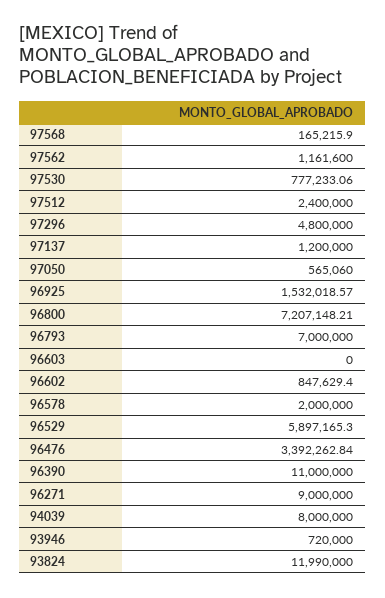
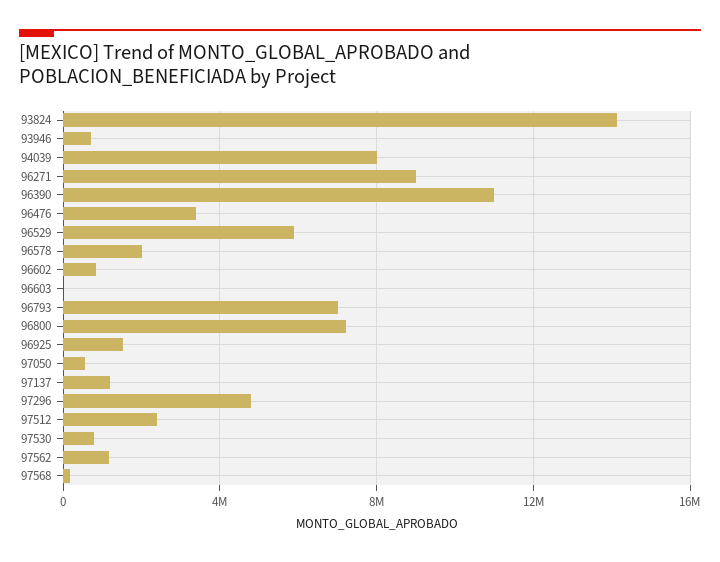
  {
    "97568": 165215.9,
    "97562": 1161600,
    "97530": 777233.06,
    "97512": 2400000,
    "97296": 4800000,
    "97137": 1200000,
    "97050": 565060,
    "96925": 1532018.57,
    "96800": 7207148.21,
    "96793": 7000000,
    "96603": 0,
    "96602": 847629.4,
    "96578": 2000000,
    "96529": 5897165.3,
    "96476": 3392262.84,
    "96390": 11000000,
    "96271": 9000000,
    "94039": 8000000,
    "93946": 720000,
-   "93824": 11990000
+   "93824": 14000000
  }

